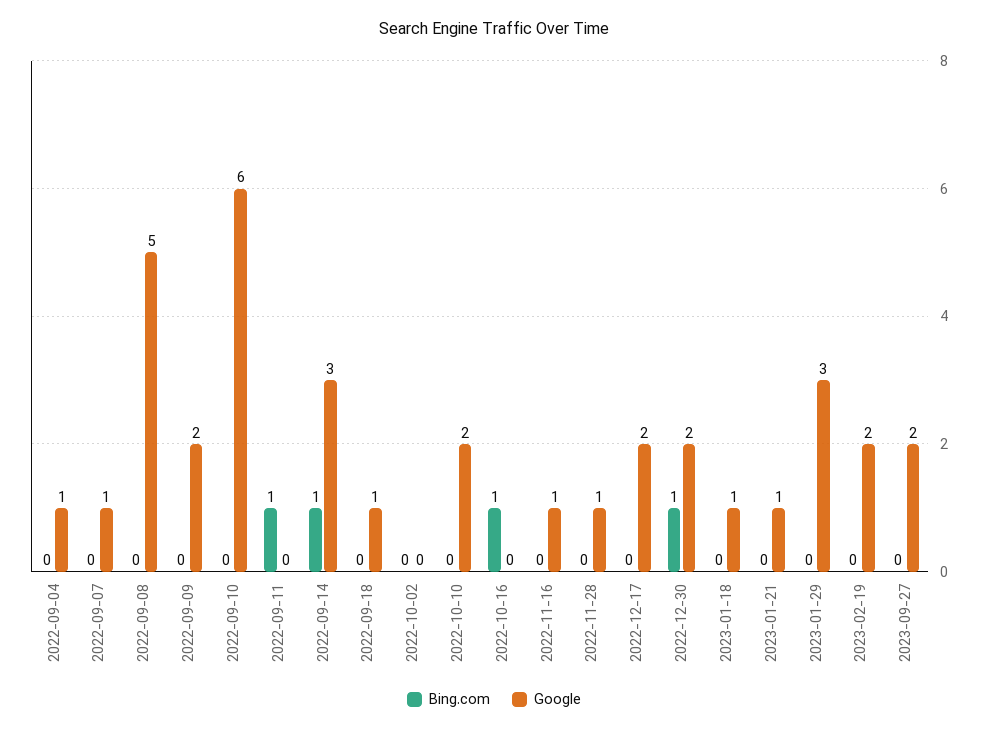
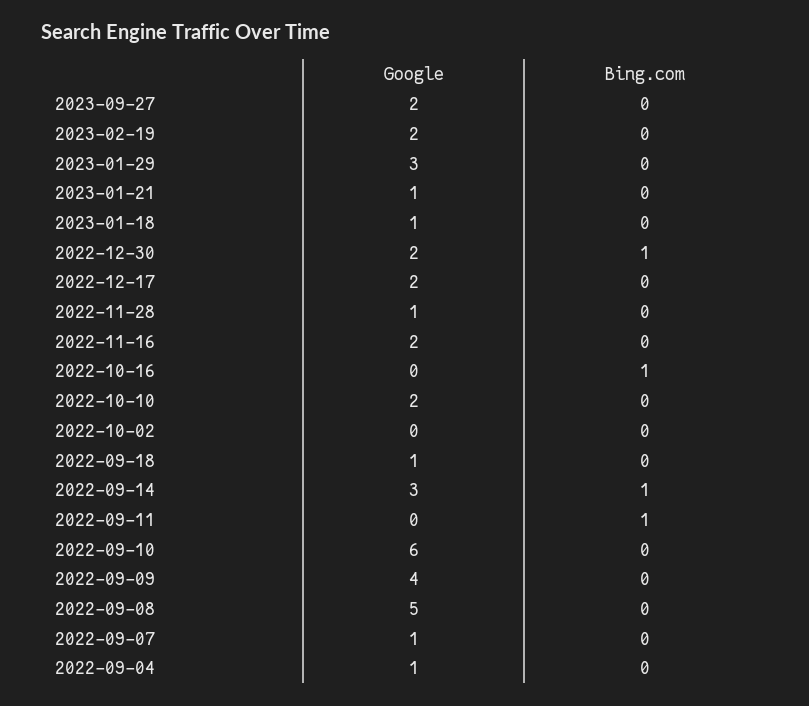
  {
    "Bing.com": {
      "2022-09-04": 0,
      "2022-09-07": 0,
      "2022-09-08": 0,
      "2022-09-09": 0,
      "2022-09-10": 0,
      "2022-09-11": 1,
      "2022-09-14": 1,
      "2022-09-18": 0,
      "2022-10-02": 0,
      "2022-10-10": 0,
      "2022-10-16": 1,
      "2022-11-16": 0,
      "2022-11-28": 0,
      "2022-12-17": 0,
      "2022-12-30": 1,
      "2023-01-18": 0,
      "2023-01-21": 0,
      "2023-01-29": 0,
      "2023-02-19": 0,
      "2023-09-27": 0
    },
    "Google": {
      "2022-09-04": 1,
      "2022-09-07": 1,
      "2022-09-08": 5,
-     "2022-09-09": 2,
+     "2022-09-09": 4,
      "2022-09-10": 6,
      "2022-09-11": 0,
      "2022-09-14": 3,
      "2022-09-18": 1,
      "2022-10-02": 0,
      "2022-10-10": 2,
      "2022-10-16": 0,
-     "2022-11-16": 1,
+     "2022-11-16": 2,
      "2022-11-28": 1,
      "2022-12-17": 2,
      "2022-12-30": 2,
      "2023-01-18": 1,
      "2023-01-21": 1,
      "2023-01-29": 3,
      "2023-02-19": 2,
      "2023-09-27": 2
    }
  }

